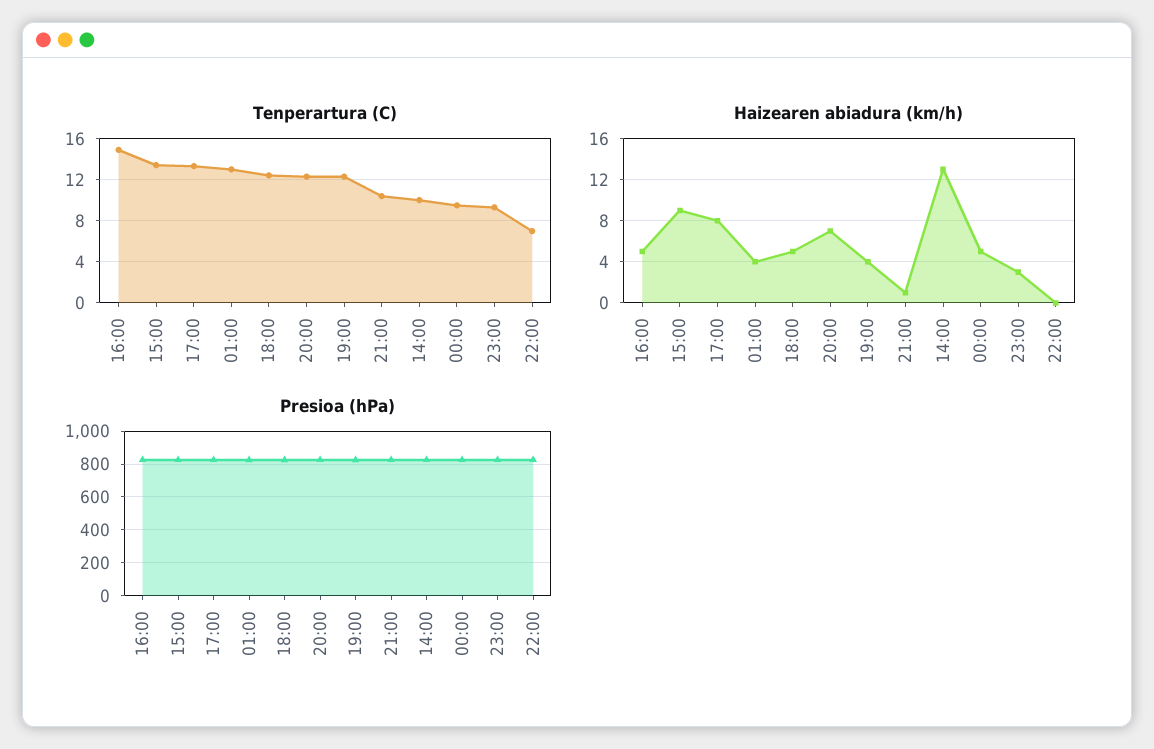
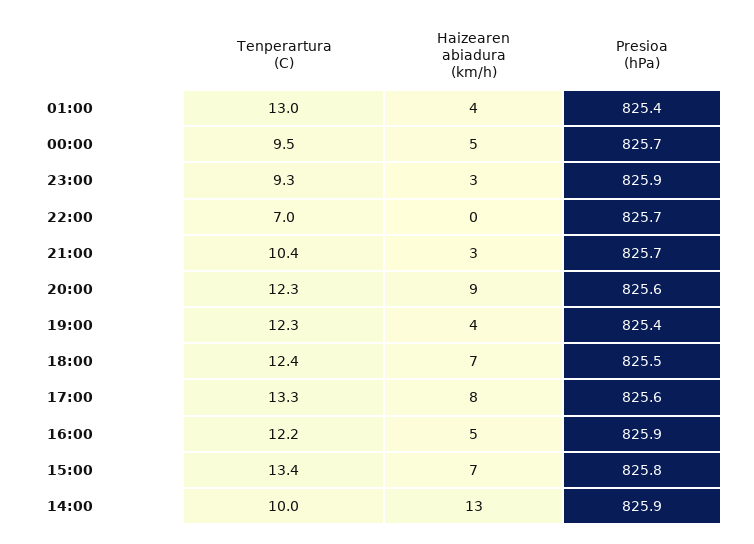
  {
    "Tenperartura (C)": {
-     "16:00": 15,
+     "16:00": 12.2,
      "15:00": 13.4,
      "17:00": 13.3,
      "01:00": 13,
      "18:00": 12.4,
      "20:00": 12.3,
      "19:00": 12.3,
      "21:00": 10.4,
      "14:00": 10,
      "00:00": 9.5,
      "23:00": 9.3,
      "22:00": 7
    },
    "Haizearen abiadura (km/h)": {
      "16:00": 5,
-     "15:00": 9,
+     "15:00": 7,
      "17:00": 8,
      "01:00": 4,
-     "18:00": 5,
+     "18:00": 7,
-     "20:00": 7,
+     "20:00": 9,
      "19:00": 4,
-     "21:00": 1,
+     "21:00": 3,
      "14:00": 13,
      "00:00": 5,
      "23:00": 3,
      "22:00": 0
    },
    "Presioa (hPa)": {
      "16:00": 825.9,
      "15:00": 825.8,
      "17:00": 825.6,
      "01:00": 825.4,
      "18:00": 825.5,
      "20:00": 825.6,
      "19:00": 825.4,
      "21:00": 825.7,
      "14:00": 825.9,
      "00:00": 825.7,
      "23:00": 825.9,
      "22:00": 825.7
    }
  }

